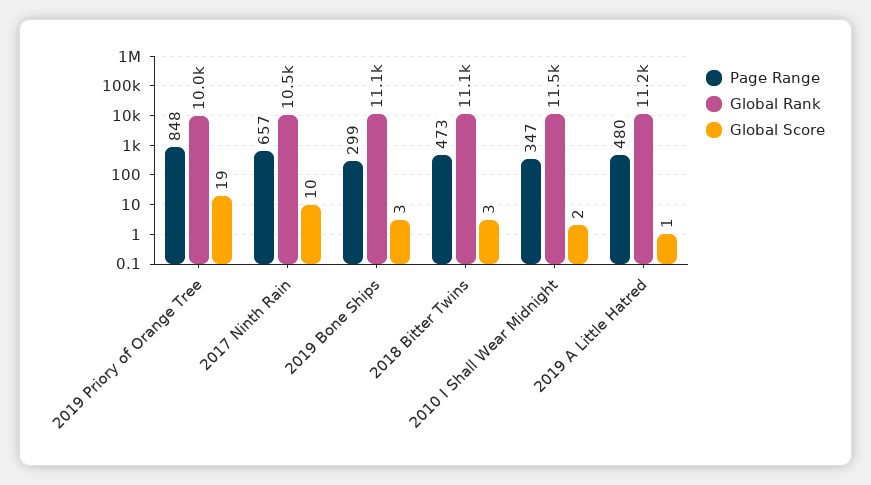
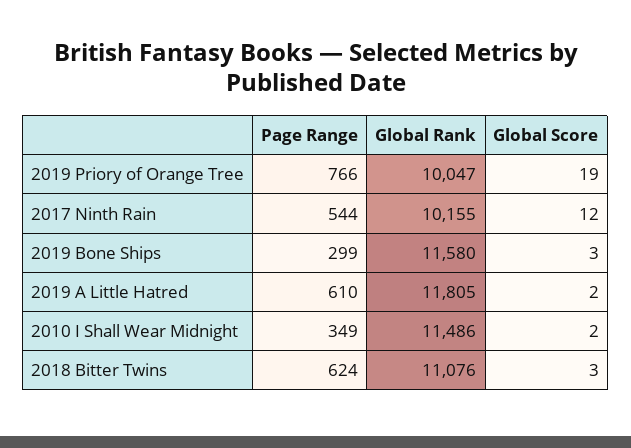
  {
    "Page Range": {
-     "2019 Priory of Orange Tree": 848,
+     "2019 Priory of Orange Tree": 766,
-     "2017 Ninth Rain": 657,
+     "2017 Ninth Rain": 544,
      "2019 Bone Ships": 299,
-     "2018 Bitter Twins": 473,
+     "2018 Bitter Twins": 624,
-     "2010 I Shall Wear Midnight": 347,
+     "2010 I Shall Wear Midnight": 349,
-     "2019 A Little Hatred": 480
+     "2019 A Little Hatred": 610
    },
    "Global Rank": {
      "2019 Priory of Orange Tree": 10047,
-     "2017 Ninth Rain": 10500,
+     "2017 Ninth Rain": 10155,
-     "2019 Bone Ships": 11100,
+     "2019 Bone Ships": 11580,
      "2018 Bitter Twins": 11076,
      "2010 I Shall Wear Midnight": 11486,
-     "2019 A Little Hatred": 11200
+     "2019 A Little Hatred": 11805
    },
    "Global Score": {
      "2019 Priory of Orange Tree": 19,
-     "2017 Ninth Rain": 10,
+     "2017 Ninth Rain": 12,
      "2019 Bone Ships": 3,
      "2018 Bitter Twins": 3,
      "2010 I Shall Wear Midnight": 2,
-     "2019 A Little Hatred": 1
+     "2019 A Little Hatred": 2
    }
  }

